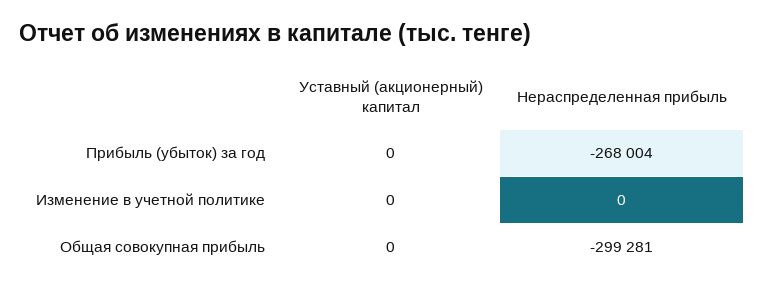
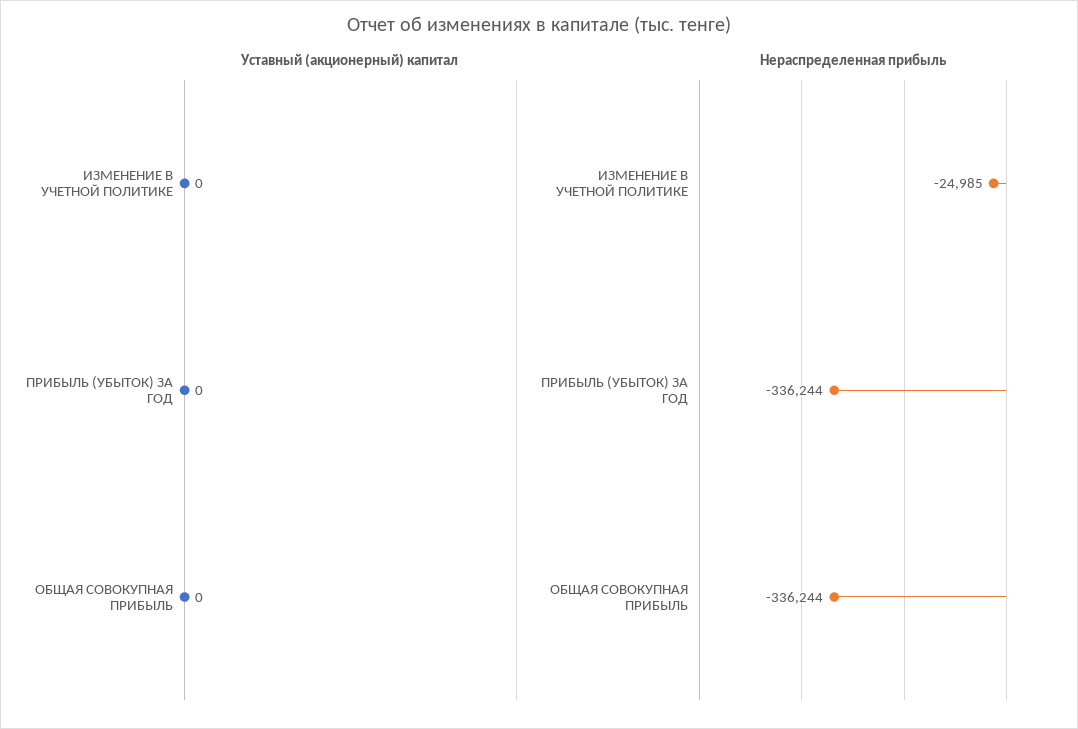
  {
    "Уставный (акционерный) капитал": {
      "Прибыль (убыток) за год": 0,
      "Изменение в учетной политике": 0,
      "Общая совокупная прибыль": 0
    },
    "Нераспределенная прибыль": {
-     "Прибыль (убыток) за год": -268004,
+     "Прибыль (убыток) за год": -336244,
-     "Изменение в учетной политике": 0,
+     "Изменение в учетной политике": -24985,
-     "Общая совокупная прибыль": -299281
+     "Общая совокупная прибыль": -336244
    }
  }

